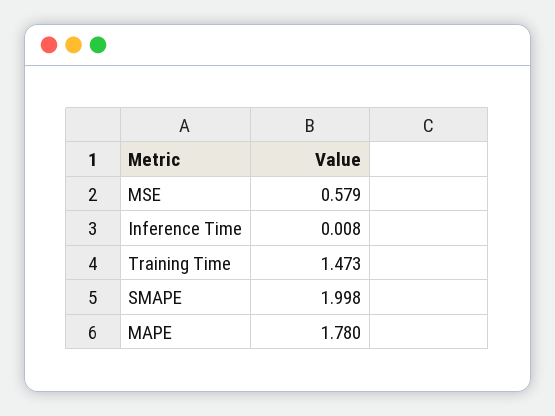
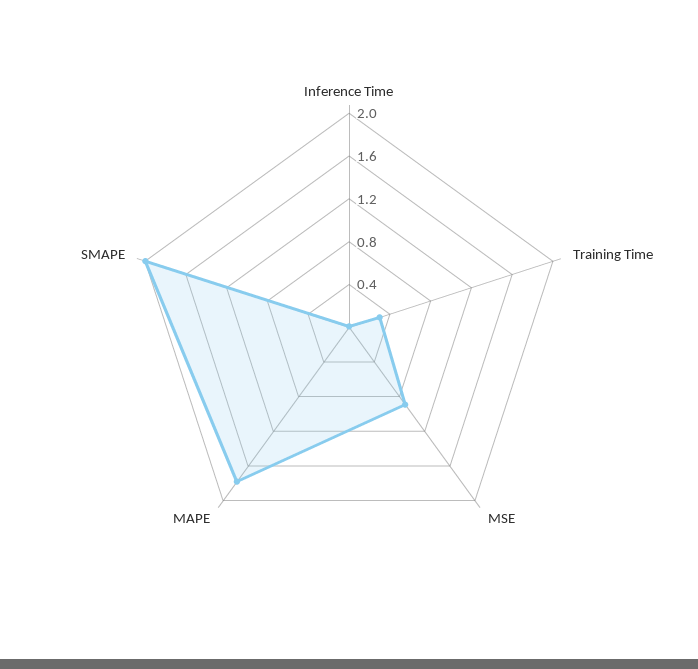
  {
-   "MSE": 0.579,
+   "MSE": 0.9,
    "Inference Time": 0.008,
-   "Training Time": 1.473,
+   "Training Time": 0.3,
    "SMAPE": 1.998,
    "MAPE": 1.78
  }

